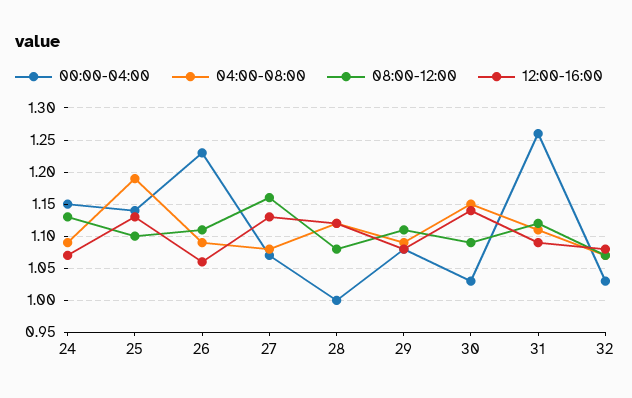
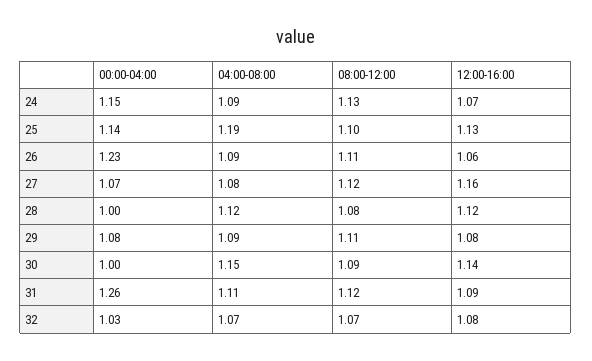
  {
    "00:00-04:00": {
      "24": 1.15,
      "25": 1.14,
      "26": 1.23,
      "27": 1.07,
      "28": 1,
      "29": 1.08,
-     "30": 1.03,
+     "30": 1,
      "31": 1.26,
      "32": 1.03
    },
    "04:00-08:00": {
      "24": 1.09,
      "25": 1.19,
      "26": 1.09,
      "27": 1.08,
      "28": 1.12,
      "29": 1.09,
      "30": 1.15,
      "31": 1.11,
      "32": 1.07
    },
    "08:00-12:00": {
      "24": 1.13,
      "25": 1.1,
      "26": 1.11,
-     "27": 1.16,
+     "27": 1.12,
      "28": 1.08,
      "29": 1.11,
      "30": 1.09,
      "31": 1.12,
      "32": 1.07
    },
    "12:00-16:00": {
      "24": 1.07,
      "25": 1.13,
      "26": 1.06,
-     "27": 1.13,
+     "27": 1.16,
      "28": 1.12,
      "29": 1.08,
      "30": 1.14,
      "31": 1.09,
      "32": 1.08
    }
  }

